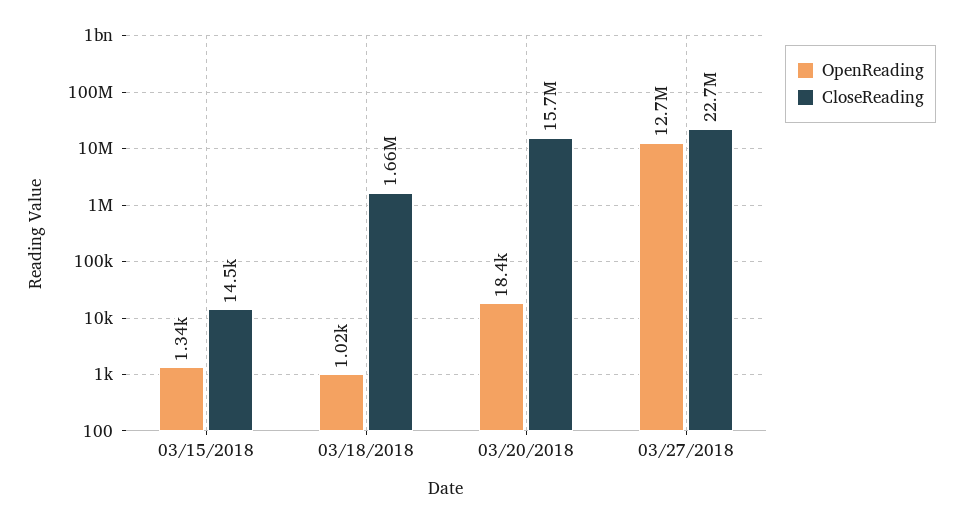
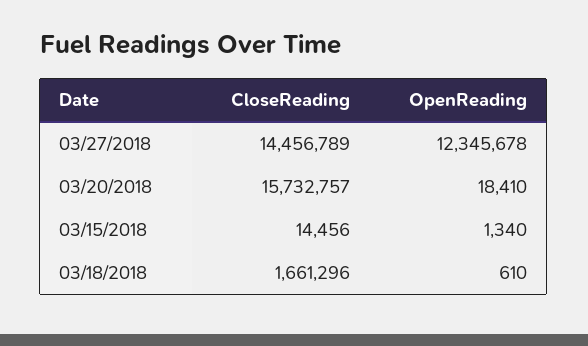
  {
    "OpenReading": {
      "03/15/2018": 1340,
-     "03/18/2018": 1020,
+     "03/18/2018": 610,
      "03/20/2018": 18410,
-     "03/27/2018": 12700000
+     "03/27/2018": 12345678
    },
    "CloseReading": {
      "03/15/2018": 14456,
      "03/18/2018": 1661296,
      "03/20/2018": 15732757,
-     "03/27/2018": 22700000
+     "03/27/2018": 14456789
    }
  }

